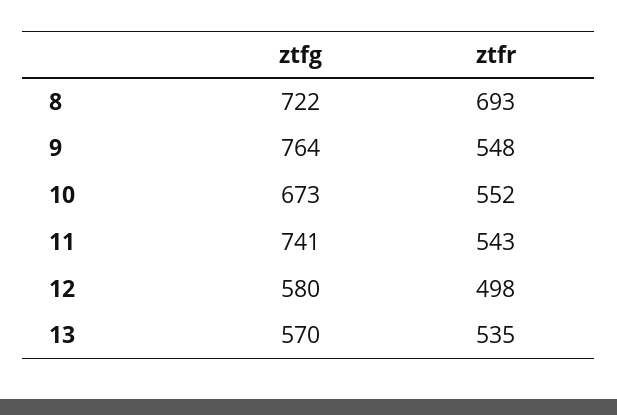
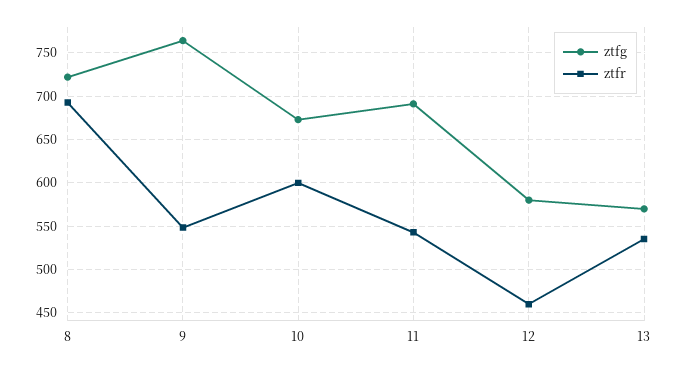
  {
    "ztfg": {
      "8": 722,
      "9": 764,
      "10": 673,
-     "11": 741,
+     "11": 690,
      "12": 580,
      "13": 570
    },
    "ztfr": {
      "8": 693,
      "9": 548,
-     "10": 552,
+     "10": 600,
      "11": 543,
-     "12": 498,
+     "12": 460,
      "13": 535
    }
  }

